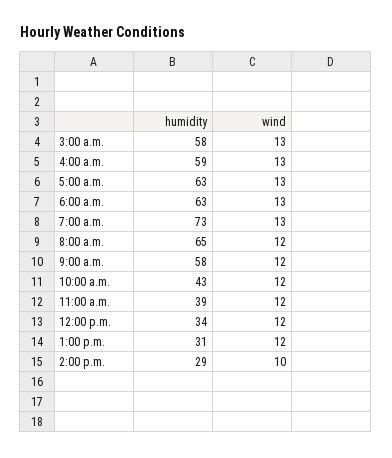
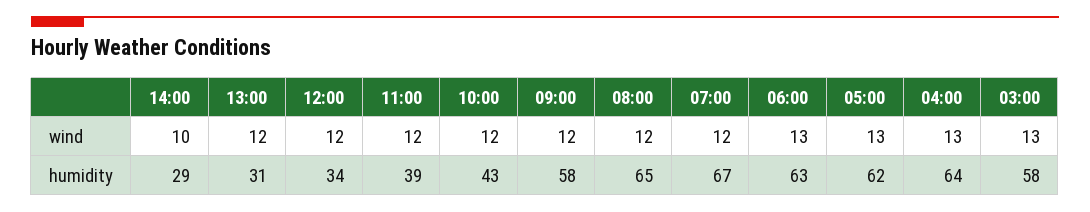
  {
    "humidity": {
      "3:00 a.m.": 58,
-     "4:00 a.m.": 59,
+     "4:00 a.m.": 64,
-     "5:00 a.m.": 63,
+     "5:00 a.m.": 62,
      "6:00 a.m.": 63,
-     "7:00 a.m.": 73,
+     "7:00 a.m.": 67,
      "8:00 a.m.": 65,
      "9:00 a.m.": 58,
      "10:00 a.m.": 43,
      "11:00 a.m.": 39,
      "12:00 p.m.": 34,
      "1:00 p.m.": 31,
      "2:00 p.m.": 29
    },
    "wind": {
      "3:00 a.m.": 13,
      "4:00 a.m.": 13,
      "5:00 a.m.": 13,
      "6:00 a.m.": 13,
-     "7:00 a.m.": 13,
+     "7:00 a.m.": 12,
      "8:00 a.m.": 12,
      "9:00 a.m.": 12,
      "10:00 a.m.": 12,
      "11:00 a.m.": 12,
      "12:00 p.m.": 12,
      "1:00 p.m.": 12,
      "2:00 p.m.": 10
    }
  }

